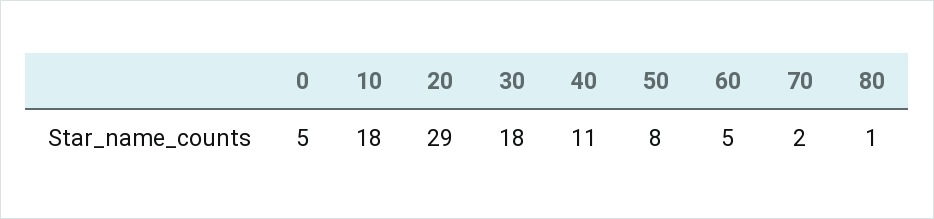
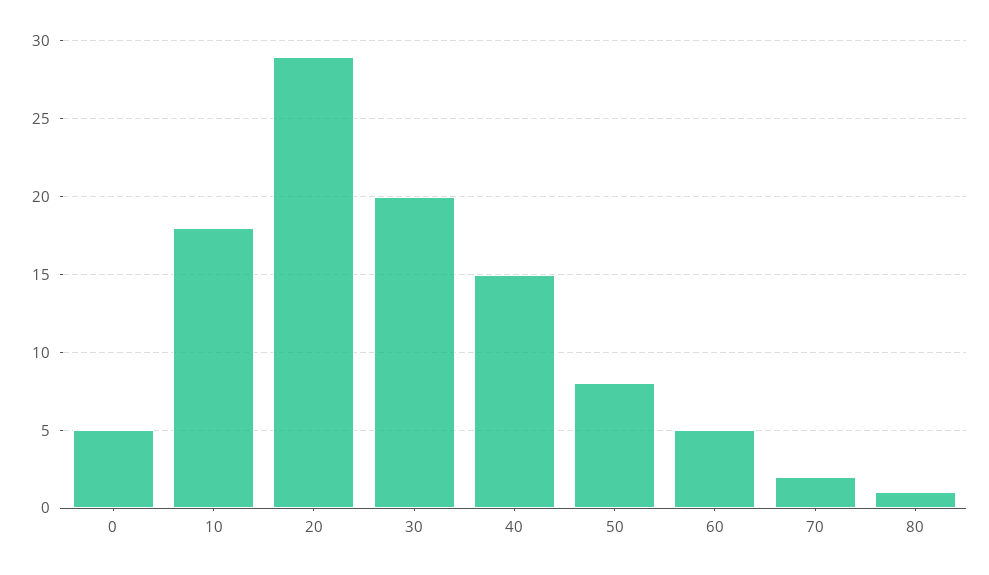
  {
    "0": 5,
    "10": 18,
    "20": 29,
-   "30": 18,
+   "30": 20,
-   "40": 11,
+   "40": 15,
    "50": 8,
    "60": 5,
    "70": 2,
    "80": 1
  }

